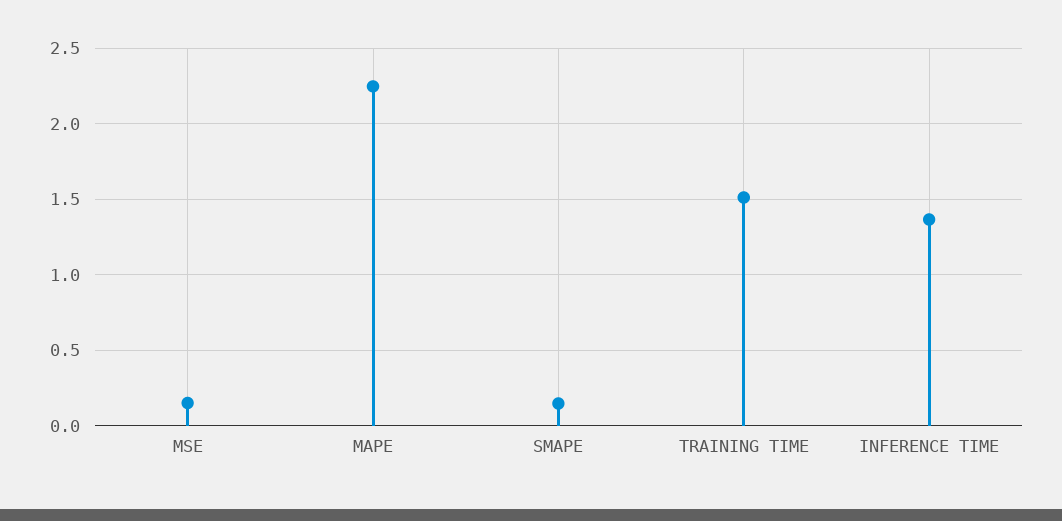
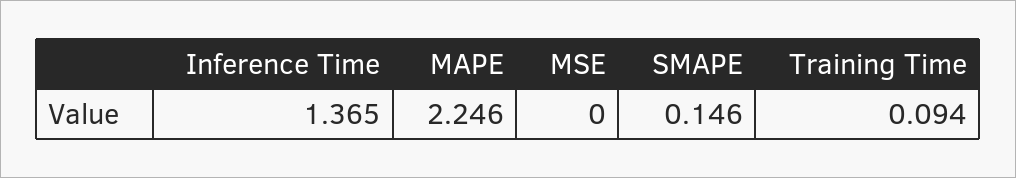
  {
-   "MSE": 0.15,
+   "MSE": 0,
    "MAPE": 2.246,
    "SMAPE": 0.146,
-   "TRAINING TIME": 1.5,
+   "TRAINING TIME": 0.094,
    "INFERENCE TIME": 1.365
  }

